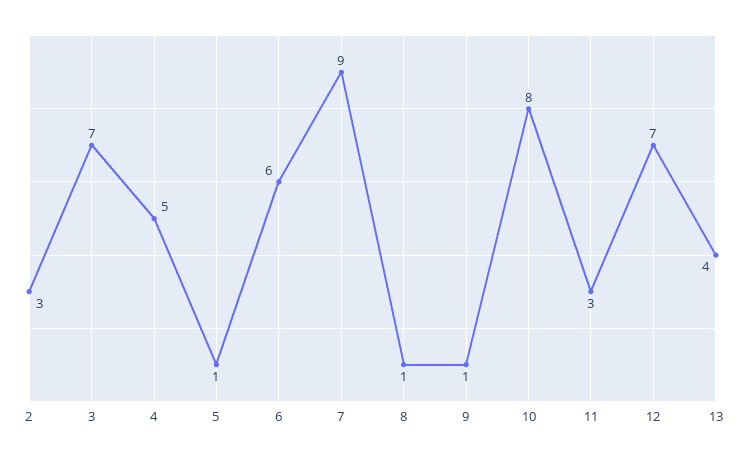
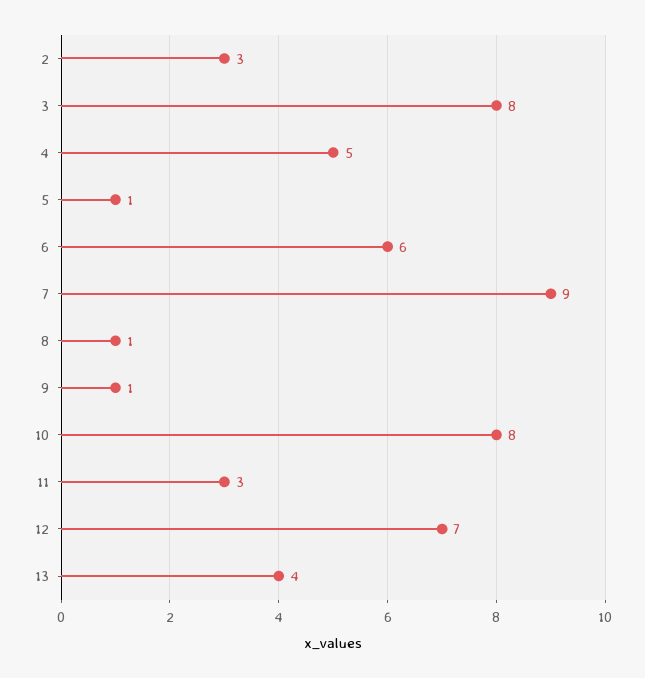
  {
    "2": 3,
-   "3": 7,
+   "3": 8,
    "4": 5,
    "5": 1,
    "6": 6,
    "7": 9,
    "8": 1,
    "9": 1,
    "10": 8,
    "11": 3,
    "12": 7,
    "13": 4
  }

